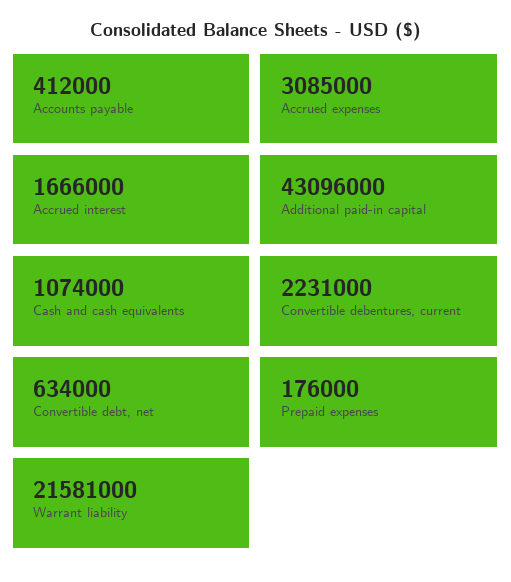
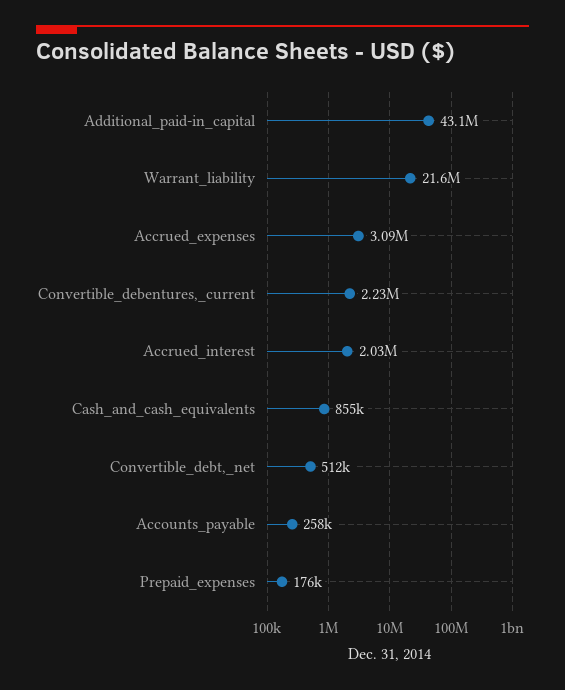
  {
-   "Accounts payable": 412000,
+   "Accounts payable": 258000,
    "Accrued expenses": 3085000,
-   "Accrued interest": 1666000,
+   "Accrued interest": 2030000,
    "Additional paid-in capital": 43096000,
-   "Cash and cash equivalents": 1074000,
+   "Cash and cash equivalents": 855000,
    "Convertible debentures, current": 2231000,
-   "Convertible debt, net": 634000,
+   "Convertible debt, net": 512000,
    "Prepaid expenses": 176000,
    "Warrant liability": 21581000
  }

